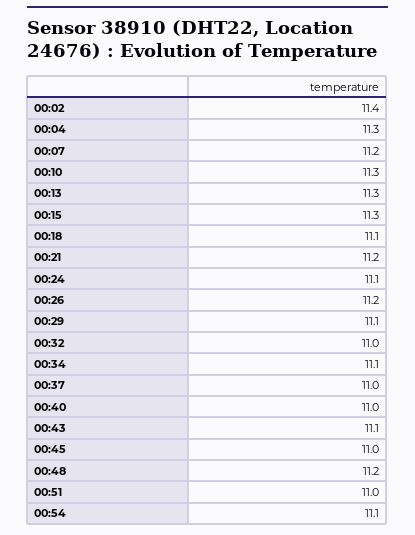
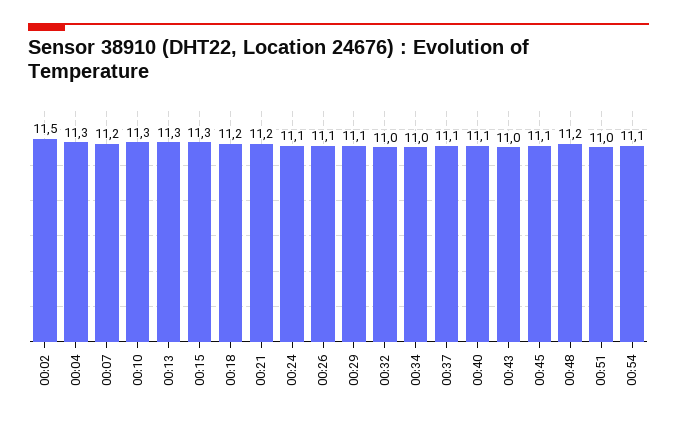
  {
-   "00:02": 11.4,
+   "00:02": 11.5,
    "00:04": 11.3,
    "00:07": 11.2,
    "00:10": 11.3,
    "00:13": 11.3,
    "00:15": 11.3,
-   "00:18": 11.1,
+   "00:18": 11.2,
    "00:21": 11.2,
    "00:24": 11.1,
-   "00:26": 11.2,
+   "00:26": 11.1,
    "00:29": 11.1,
    "00:32": 11,
-   "00:34": 11.1,
+   "00:34": 11,
-   "00:37": 11,
+   "00:37": 11.1,
-   "00:40": 11,
+   "00:40": 11.1,
-   "00:43": 11.1,
+   "00:43": 11,
-   "00:45": 11,
+   "00:45": 11.1,
    "00:48": 11.2,
    "00:51": 11,
    "00:54": 11.1
  }

